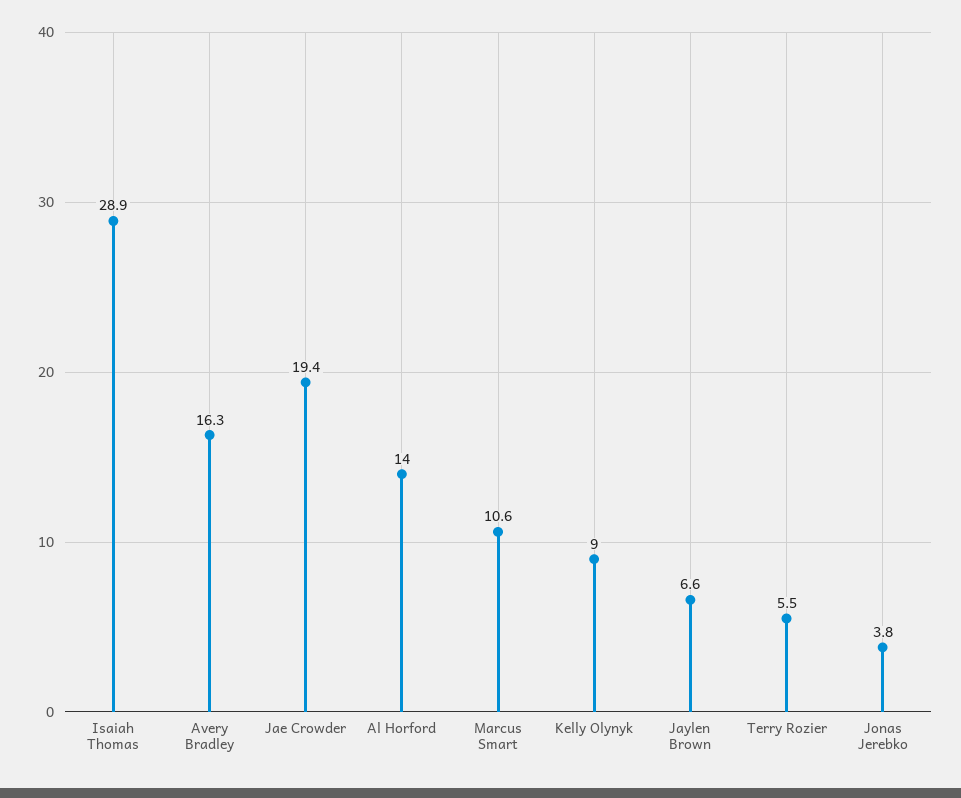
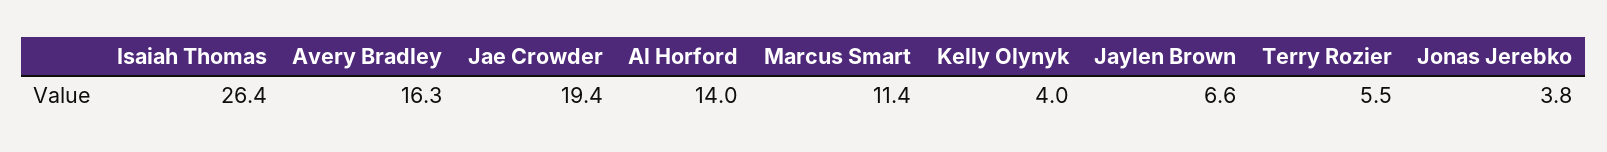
  {
-   "Isaiah Thomas": 28.9,
+   "Isaiah Thomas": 26.4,
    "Avery Bradley": 16.3,
    "Jae Crowder": 19.4,
    "Al Horford": 14,
-   "Marcus Smart": 10.6,
+   "Marcus Smart": 11.4,
-   "Kelly Olynyk": 9,
+   "Kelly Olynyk": 4,
    "Jaylen Brown": 6.6,
    "Terry Rozier": 5.5,
    "Jonas Jerebko": 3.8
  }

